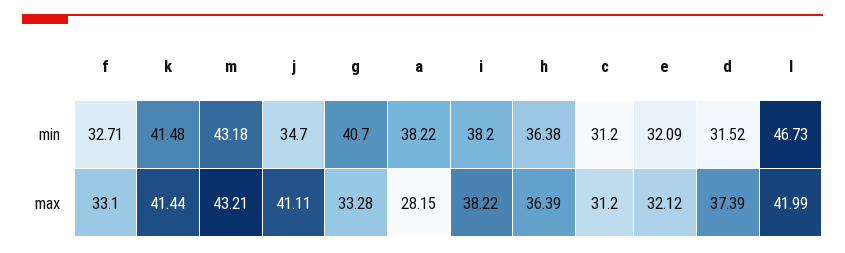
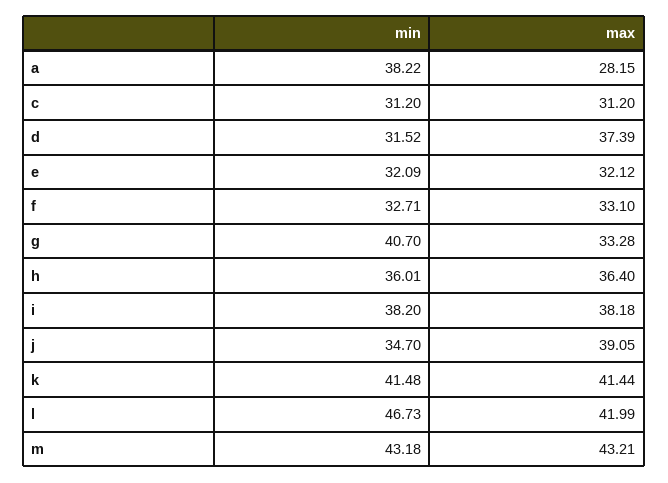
  {
    "f": {
      "min": 32.71,
      "max": 33.1
    },
    "k": {
      "min": 41.48,
      "max": 41.44
    },
    "m": {
      "min": 43.18,
      "max": 43.21
    },
    "j": {
      "min": 34.7,
-     "max": 41.11
+     "max": 39.05
    },
    "g": {
      "min": 40.7,
      "max": 33.28
    },
    "a": {
      "min": 38.22,
      "max": 28.15
    },
    "i": {
      "min": 38.2,
-     "max": 38.22
+     "max": 38.18
    },
    "h": {
-     "min": 36.38,
+     "min": 36.01,
-     "max": 36.39
+     "max": 36.4
    },
    "c": {
      "min": 31.2,
      "max": 31.2
    },
    "e": {
      "min": 32.09,
      "max": 32.12
    },
    "d": {
      "min": 31.52,
      "max": 37.39
    },
    "l": {
      "min": 46.73,
      "max": 41.99
    }
  }

